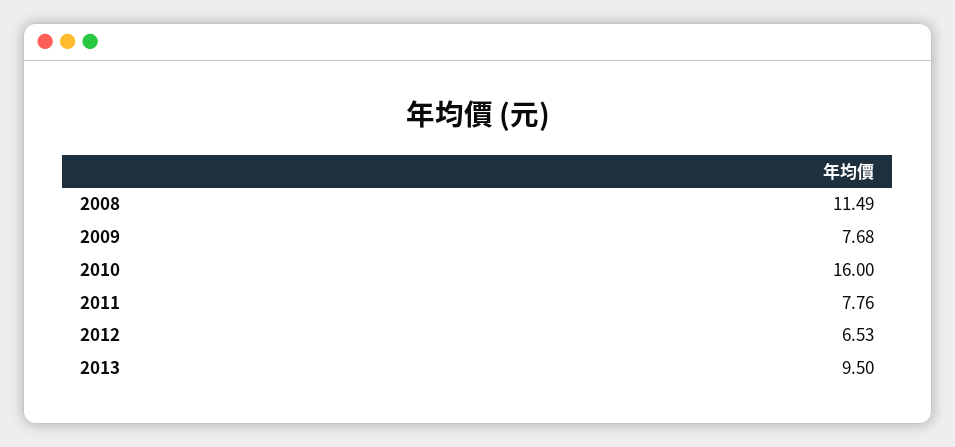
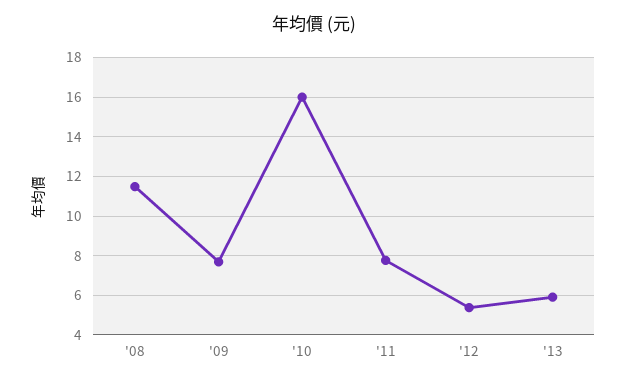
  {
    "2008": 11.49,
    "2009": 7.68,
    "2010": 16,
    "2011": 7.76,
-   "2012": 6.53,
+   "2012": 5.5,
-   "2013": 9.5
+   "2013": 6
  }

